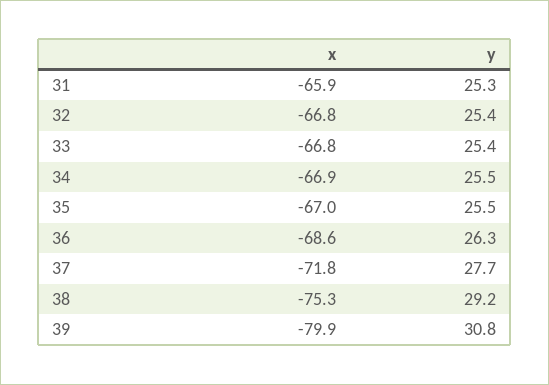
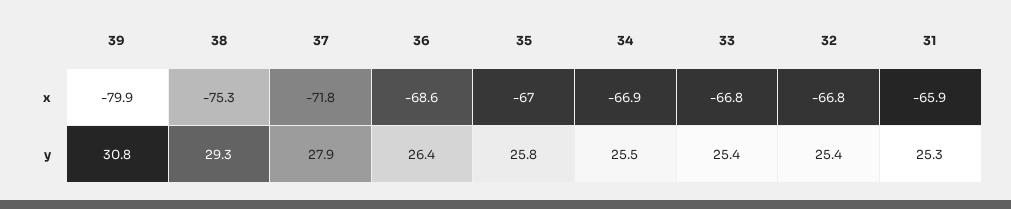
  {
    "x": {
      "31": -65.9,
      "32": -66.8,
      "33": -66.8,
      "34": -66.9,
      "35": -67,
      "36": -68.6,
      "37": -71.8,
      "38": -75.3,
      "39": -79.9
    },
    "y": {
      "31": 25.3,
      "32": 25.4,
      "33": 25.4,
      "34": 25.5,
-     "35": 25.5,
+     "35": 25.8,
-     "36": 26.3,
+     "36": 26.4,
-     "37": 27.7,
+     "37": 27.9,
-     "38": 29.2,
+     "38": 29.3,
      "39": 30.8
    }
  }

